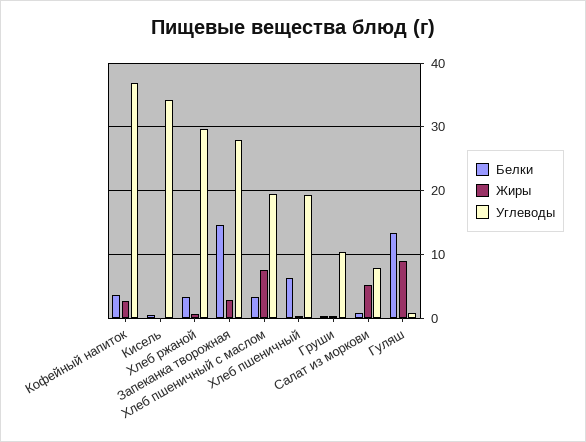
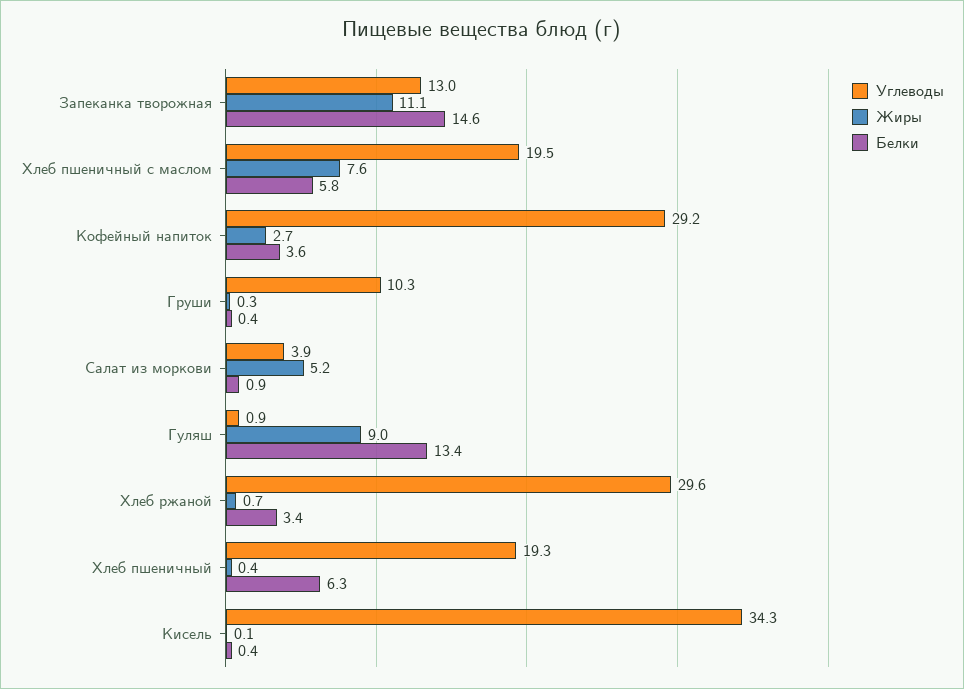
  {
    "Белки": {
      "Кофейный напиток": 3.6,
      "Кисель": 0.4,
      "Хлеб ржаной": 3.4,
      "Запеканка творожная": 14.6,
-     "Хлеб пшеничный с маслом": 3,
+     "Хлеб пшеничный с маслом": 5.8,
      "Хлеб пшеничный": 6.3,
      "Груши": 0.4,
      "Салат из моркови": 0.9,
      "Гуляш": 13.4
    },
    "Жиры": {
      "Кофейный напиток": 2.7,
      "Кисель": 0.1,
      "Хлеб ржаной": 0.7,
-     "Запеканка творожная": 3,
+     "Запеканка творожная": 11.1,
      "Хлеб пшеничный с маслом": 7.6,
      "Хлеб пшеничный": 0.4,
      "Груши": 0.3,
      "Салат из моркови": 5.2,
      "Гуляш": 9
    },
    "Углеводы": {
-     "Кофейный напиток": 37,
+     "Кофейный напиток": 29.2,
      "Кисель": 34.3,
      "Хлеб ржаной": 29.6,
-     "Запеканка творожная": 28,
+     "Запеканка творожная": 13,
      "Хлеб пшеничный с маслом": 19.5,
      "Хлеб пшеничный": 19.3,
      "Груши": 10.3,
-     "Салат из моркови": 8,
+     "Салат из моркови": 3.9,
      "Гуляш": 0.9
    }
  }

